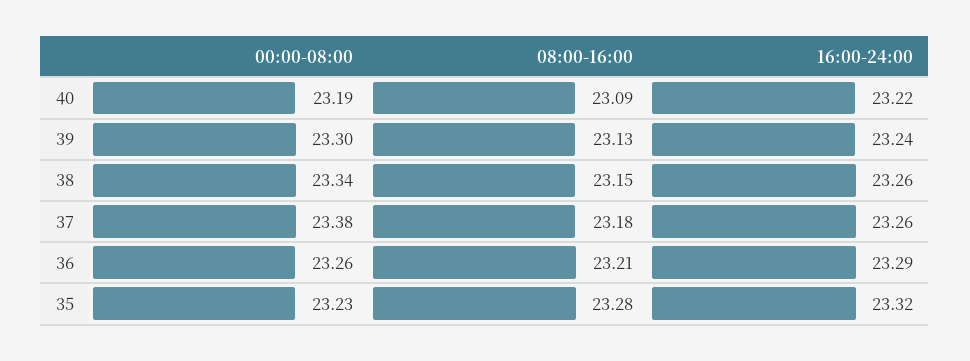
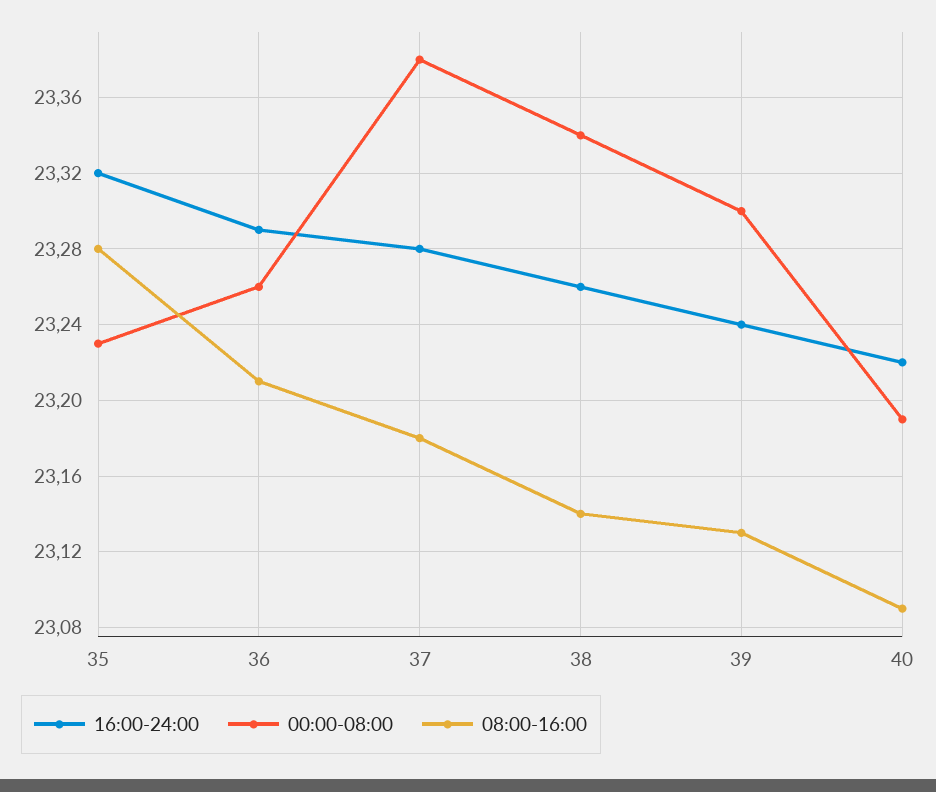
  {
    "00:00-08:00": {
      "40": 23.19,
      "39": 23.3,
      "38": 23.34,
      "37": 23.38,
      "36": 23.26,
      "35": 23.23
    },
    "08:00-16:00": {
      "40": 23.09,
      "39": 23.13,
-     "38": 23.15,
+     "38": 23.14,
      "37": 23.18,
      "36": 23.21,
      "35": 23.28
    },
    "16:00-24:00": {
      "40": 23.22,
      "39": 23.24,
      "38": 23.26,
-     "37": 23.26,
+     "37": 23.28,
      "36": 23.29,
      "35": 23.32
    }
  }

